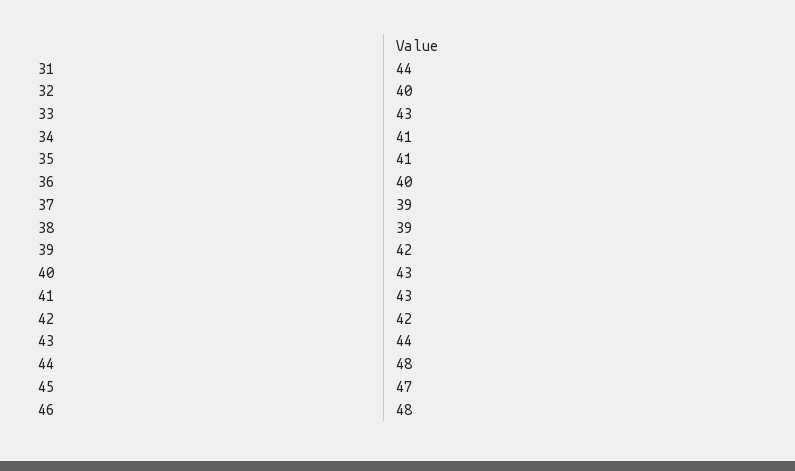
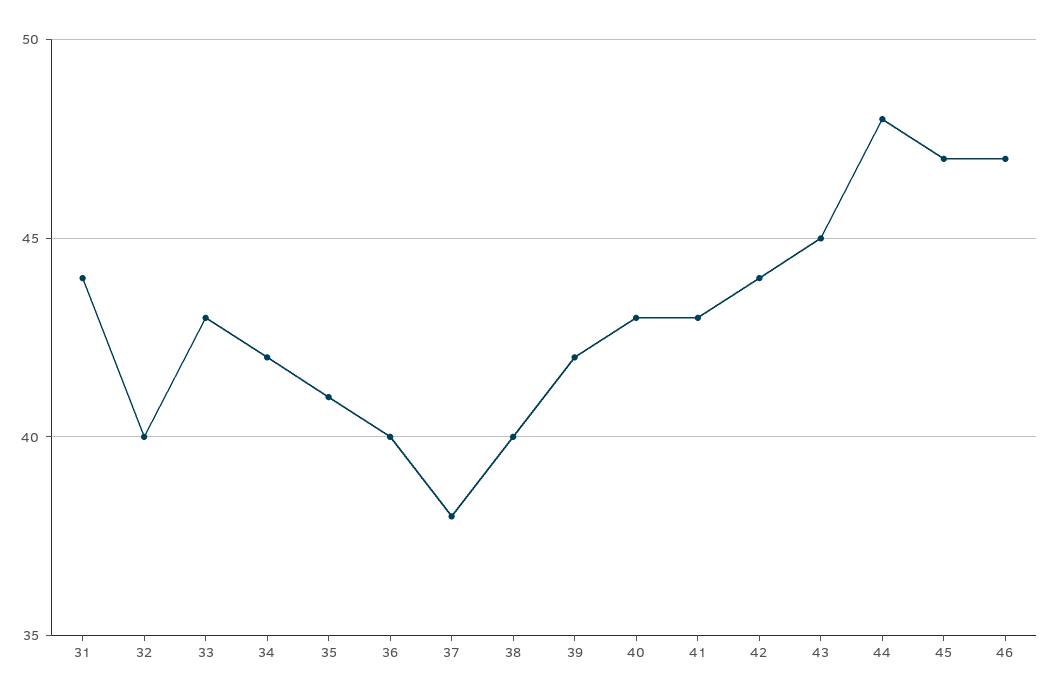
  {
    "31": 44,
    "32": 40,
    "33": 43,
-   "34": 41,
+   "34": 42,
    "35": 41,
    "36": 40,
-   "37": 39,
+   "37": 38,
-   "38": 39,
+   "38": 40,
    "39": 42,
    "40": 43,
    "41": 43,
-   "42": 42,
+   "42": 44,
-   "43": 44,
+   "43": 45,
    "44": 48,
    "45": 47,
-   "46": 48
+   "46": 47
  }

